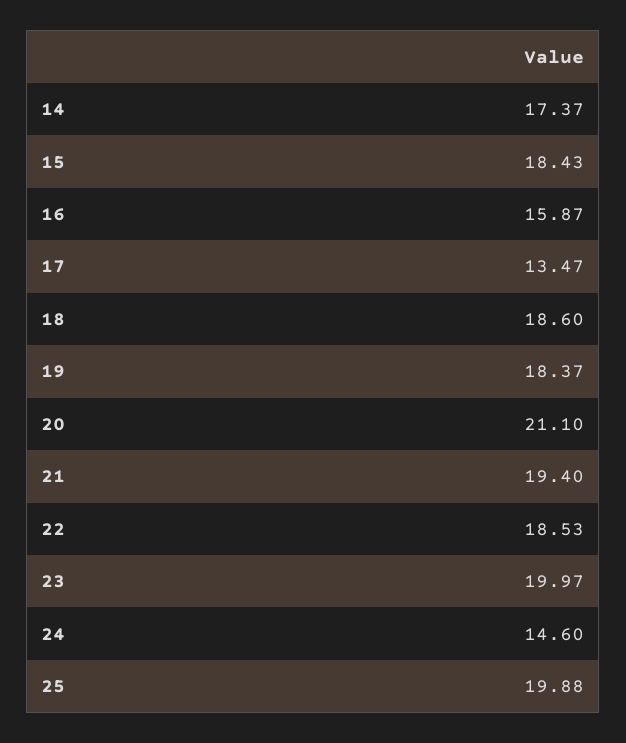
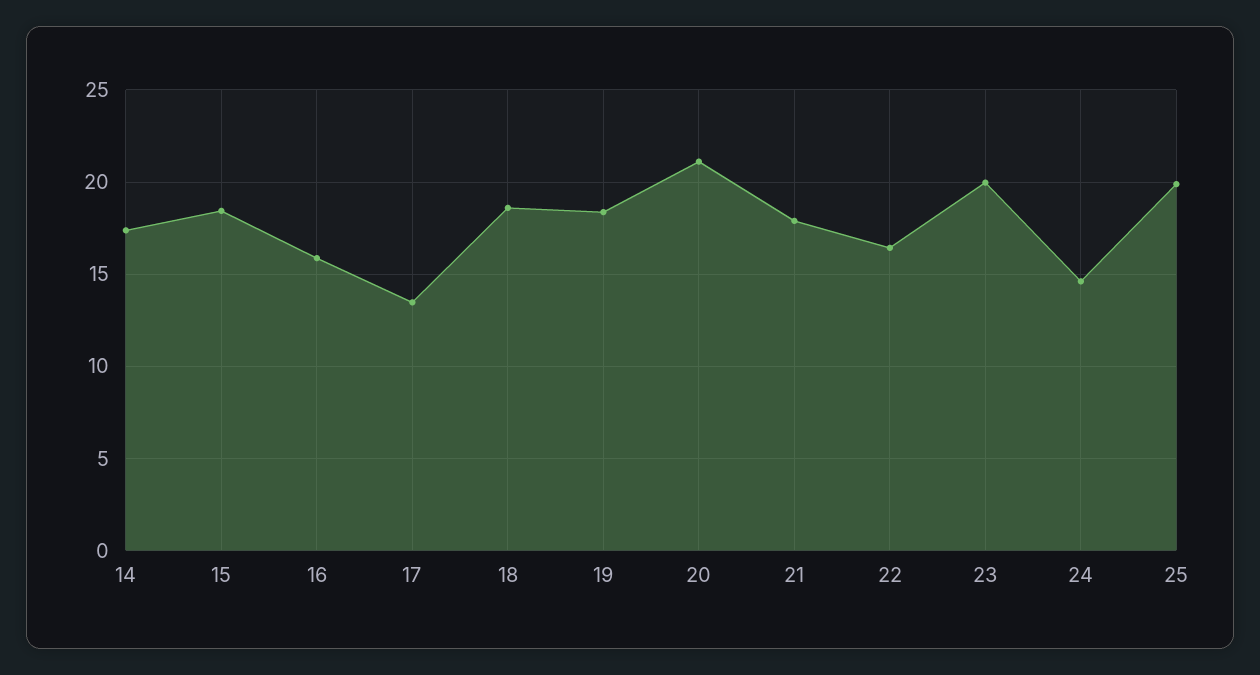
  {
    "14": 17.37,
    "15": 18.43,
    "16": 15.87,
    "17": 13.47,
    "18": 18.6,
    "19": 18.37,
    "20": 21.1,
-   "21": 19.4,
+   "21": 18,
-   "22": 18.53,
+   "22": 16.5,
    "23": 19.97,
    "24": 14.6,
    "25": 19.88
  }

